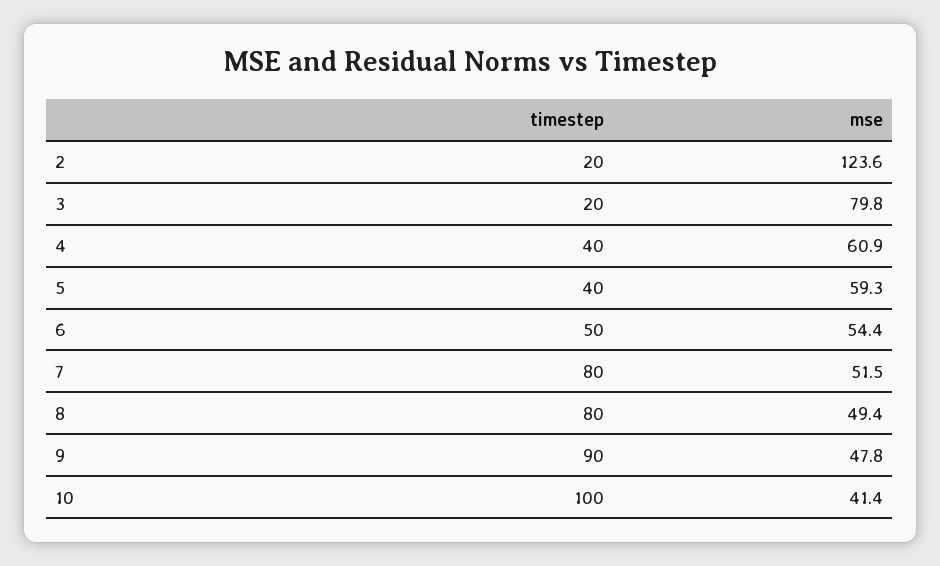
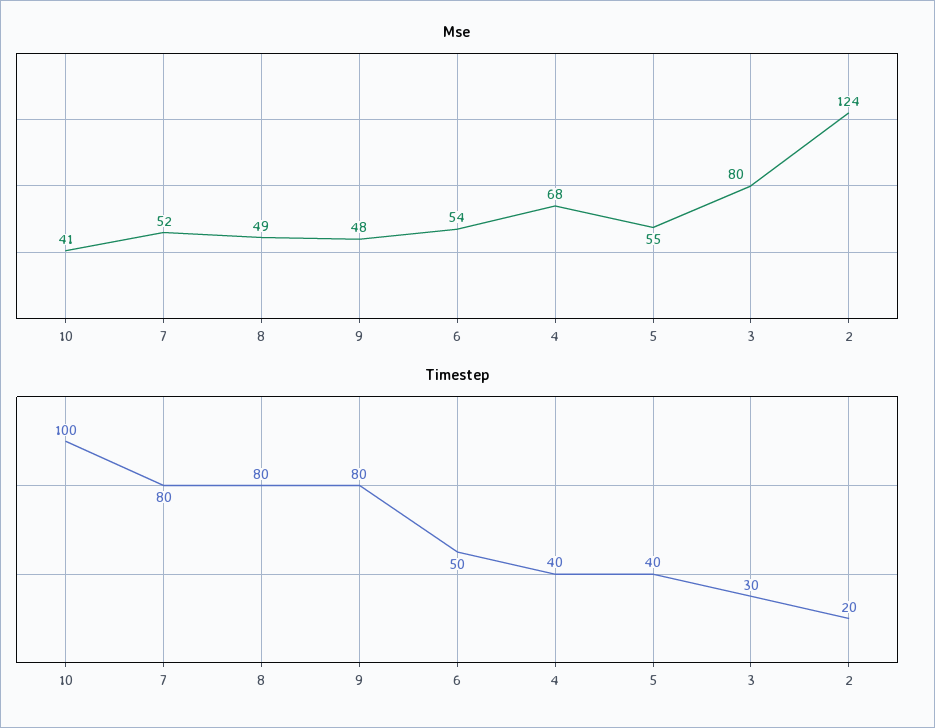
  {
    "timestep": {
      "2": 20,
-     "3": 20,
+     "3": 30,
      "4": 40,
      "5": 40,
      "6": 50,
      "7": 80,
      "8": 80,
-     "9": 90,
+     "9": 80,
      "10": 100
    },
    "mse": {
      "2": 123.6,
      "3": 79.8,
-     "4": 60.9,
+     "4": 68,
-     "5": 59.3,
+     "5": 55,
      "6": 54.4,
      "7": 51.5,
      "8": 49.4,
      "9": 47.8,
      "10": 41.4
    }
  }

